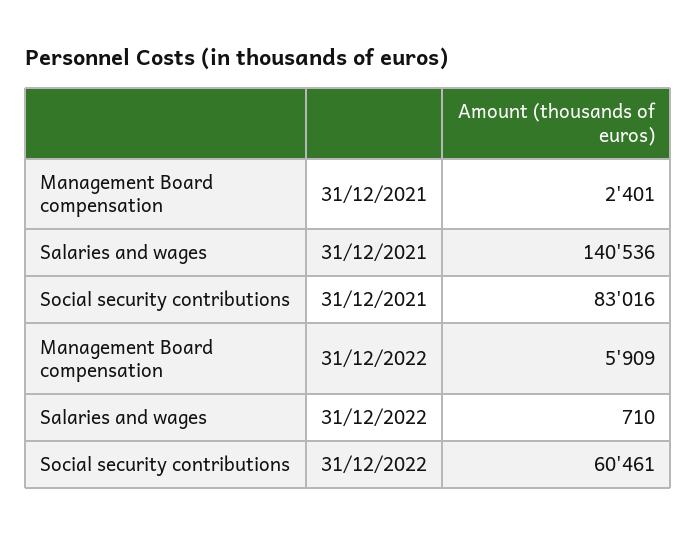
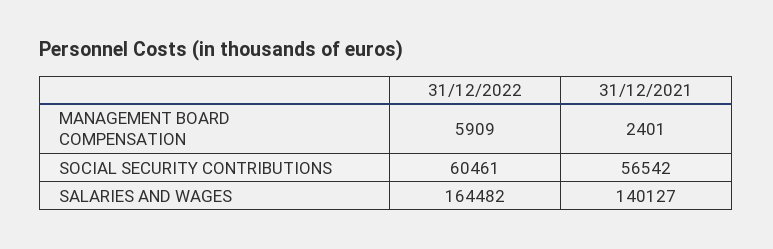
  {
    "Management Board compensation": {
      "31/12/2021": 2401,
      "31/12/2022": 5909
    },
    "Salaries and wages": {
-     "31/12/2021": 140536,
+     "31/12/2021": 140127,
-     "31/12/2022": 710
+     "31/12/2022": 164482
    },
    "Social security contributions": {
-     "31/12/2021": 83016,
+     "31/12/2021": 56542,
      "31/12/2022": 60461
    }
  }

